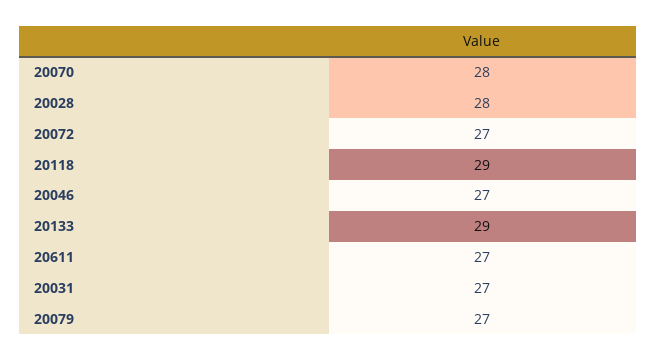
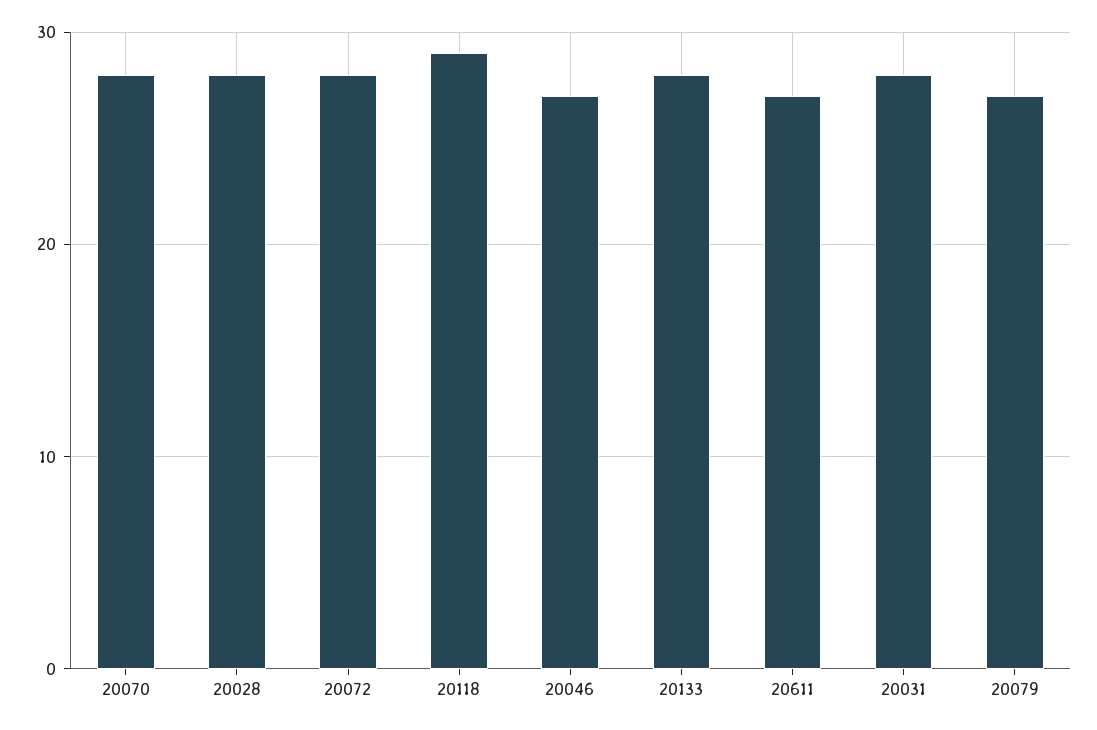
  {
    "20070": 28,
    "20028": 28,
-   "20072": 27,
+   "20072": 28,
    "20118": 29,
    "20046": 27,
-   "20133": 29,
+   "20133": 28,
    "20611": 27,
-   "20031": 27,
+   "20031": 28,
    "20079": 27
  }

